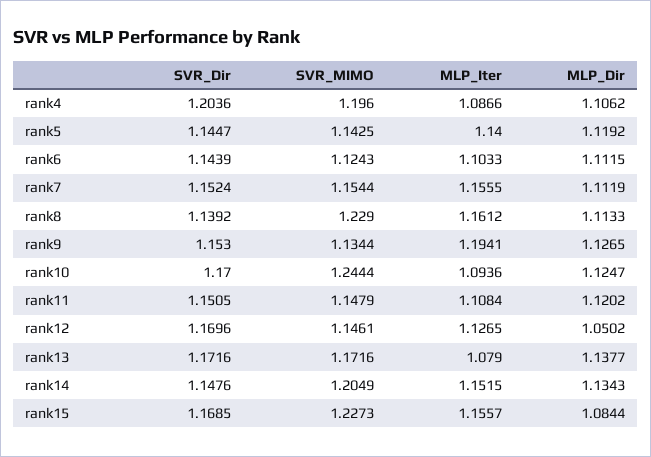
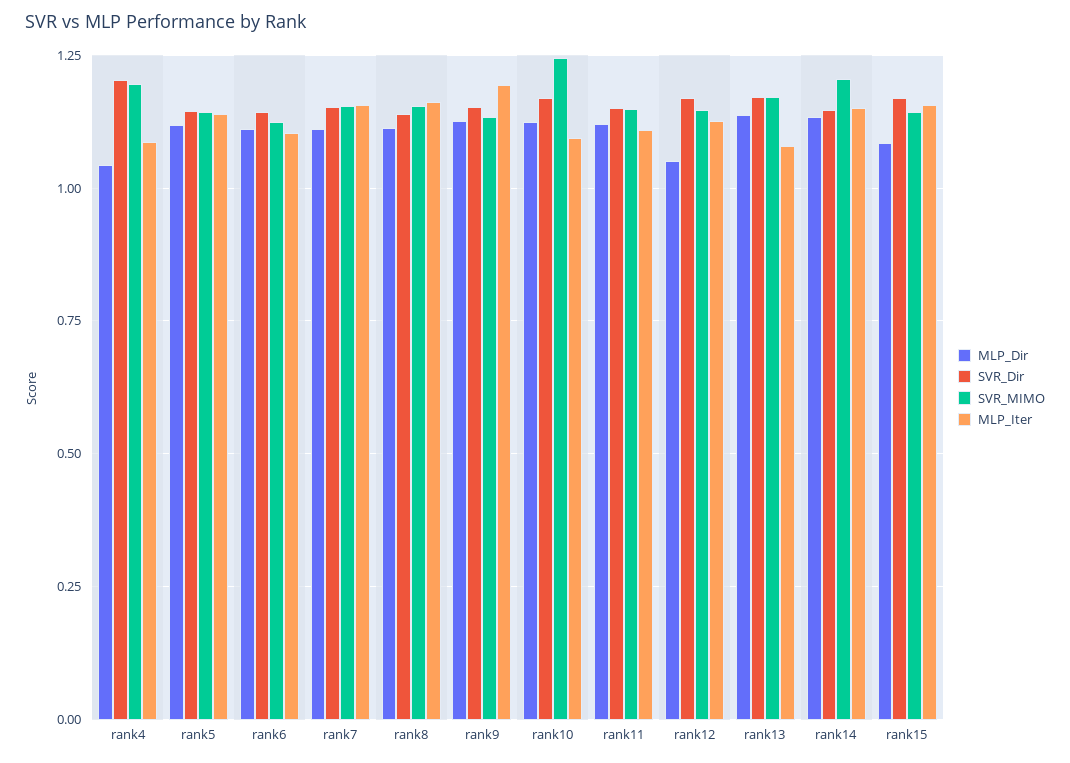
  {
    "SVR_Dir": {
      "rank4": 1.2036,
      "rank5": 1.1447,
      "rank6": 1.1439,
      "rank7": 1.1524,
      "rank8": 1.1392,
      "rank9": 1.153,
      "rank10": 1.17,
      "rank11": 1.1505,
      "rank12": 1.1696,
      "rank13": 1.1716,
      "rank14": 1.1476,
      "rank15": 1.1685
    },
    "SVR_MIMO": {
      "rank4": 1.196,
      "rank5": 1.1425,
      "rank6": 1.1243,
      "rank7": 1.1544,
-     "rank8": 1.229,
+     "rank8": 1.15,
      "rank9": 1.1344,
      "rank10": 1.2444,
      "rank11": 1.1479,
      "rank12": 1.1461,
      "rank13": 1.1716,
      "rank14": 1.2049,
-     "rank15": 1.2273
+     "rank15": 1.15
    },
    "MLP_Iter": {
      "rank4": 1.0866,
      "rank5": 1.14,
      "rank6": 1.1033,
      "rank7": 1.1555,
      "rank8": 1.1612,
      "rank9": 1.1941,
      "rank10": 1.0936,
      "rank11": 1.1084,
      "rank12": 1.1265,
      "rank13": 1.079,
      "rank14": 1.1515,
      "rank15": 1.1557
    },
    "MLP_Dir": {
-     "rank4": 1.1062,
+     "rank4": 1.05,
      "rank5": 1.1192,
      "rank6": 1.1115,
      "rank7": 1.1119,
      "rank8": 1.1133,
      "rank9": 1.1265,
      "rank10": 1.1247,
      "rank11": 1.1202,
      "rank12": 1.0502,
      "rank13": 1.1377,
      "rank14": 1.1343,
      "rank15": 1.0844
    }
  }

